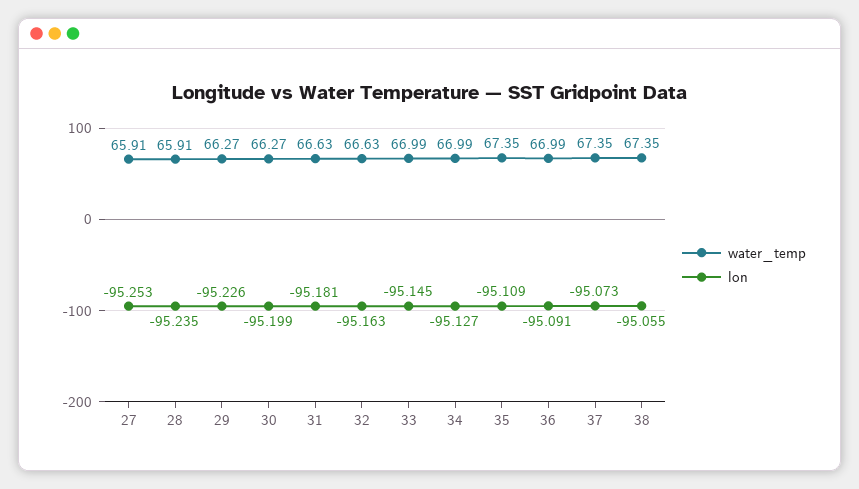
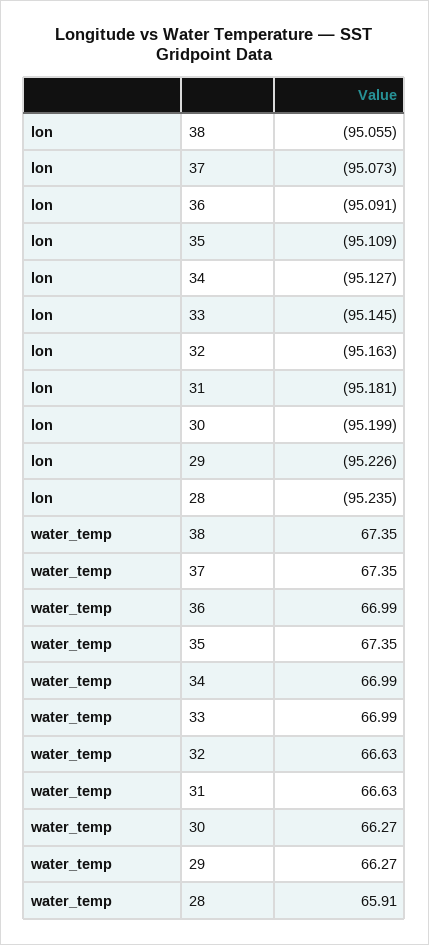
  {
    "water_temp": {
-     "27": 65.91,
      "28": 65.91,
      "29": 66.27,
      "30": 66.27,
      "31": 66.63,
      "32": 66.63,
      "33": 66.99,
      "34": 66.99,
      "35": 67.35,
      "36": 66.99,
      "37": 67.35,
      "38": 67.35
    },
    "lon": {
-     "27": -95.253,
      "28": -95.235,
      "29": -95.226,
      "30": -95.199,
      "31": -95.181,
      "32": -95.163,
      "33": -95.145,
      "34": -95.127,
      "35": -95.109,
      "36": -95.091,
      "37": -95.073,
      "38": -95.055
    }
  }

